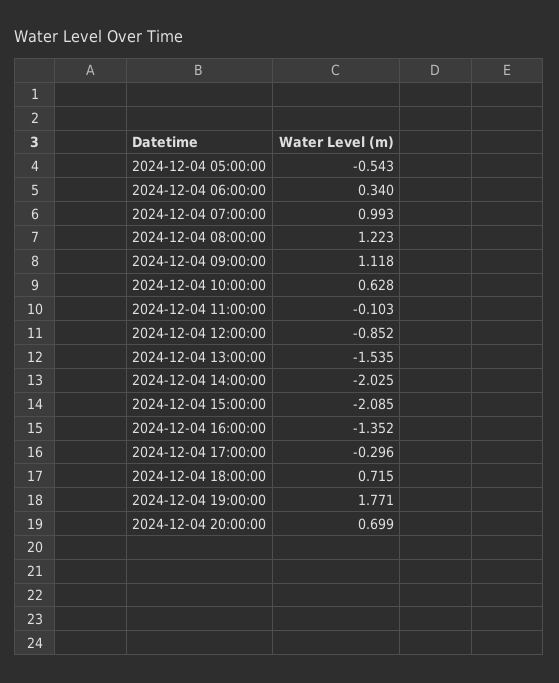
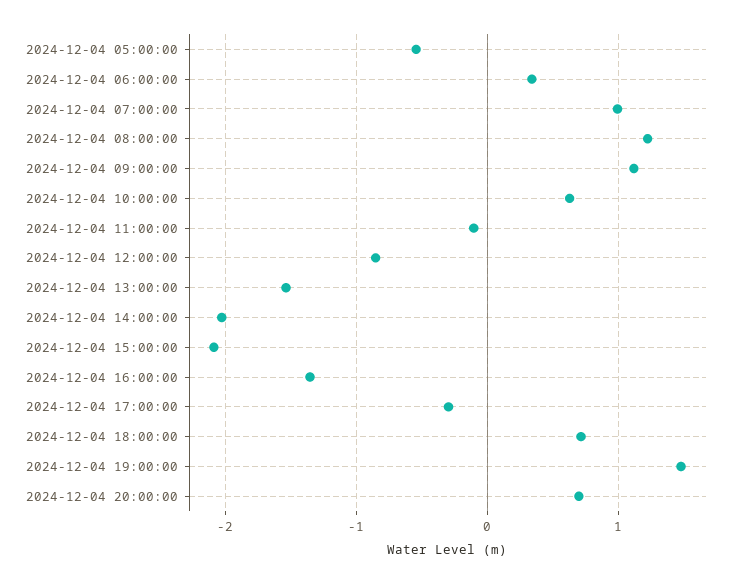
  {
    "2024-12-04 05:00:00": -0.543,
    "2024-12-04 06:00:00": 0.34,
    "2024-12-04 07:00:00": 0.993,
    "2024-12-04 08:00:00": 1.223,
    "2024-12-04 09:00:00": 1.118,
    "2024-12-04 10:00:00": 0.628,
    "2024-12-04 11:00:00": -0.103,
    "2024-12-04 12:00:00": -0.852,
    "2024-12-04 13:00:00": -1.535,
    "2024-12-04 14:00:00": -2.025,
    "2024-12-04 15:00:00": -2.085,
    "2024-12-04 16:00:00": -1.352,
    "2024-12-04 17:00:00": -0.296,
    "2024-12-04 18:00:00": 0.715,
-   "2024-12-04 19:00:00": 1.771,
+   "2024-12-04 19:00:00": 1.5,
    "2024-12-04 20:00:00": 0.699
  }

